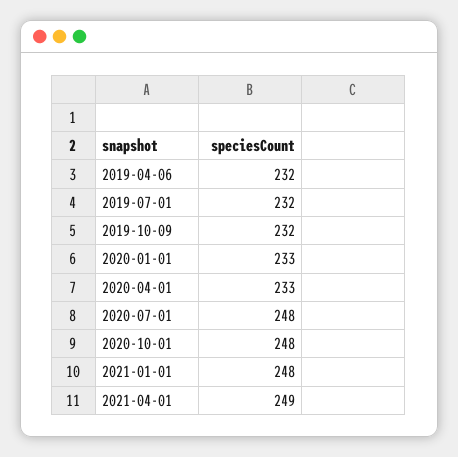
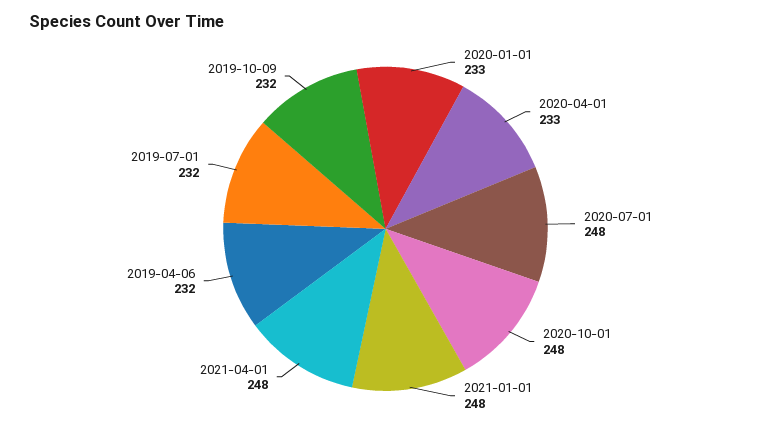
  {
    "2019-04-06": 232,
    "2019-07-01": 232,
    "2019-10-09": 232,
    "2020-01-01": 233,
    "2020-04-01": 233,
    "2020-07-01": 248,
    "2020-10-01": 248,
    "2021-01-01": 248,
-   "2021-04-01": 249
+   "2021-04-01": 248
  }

